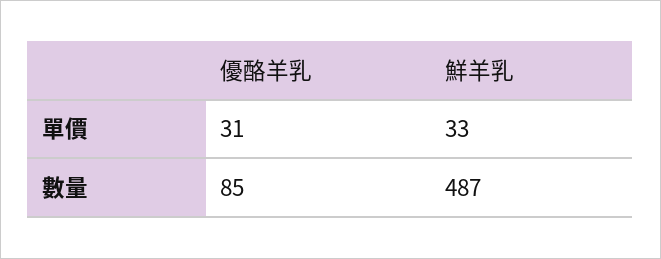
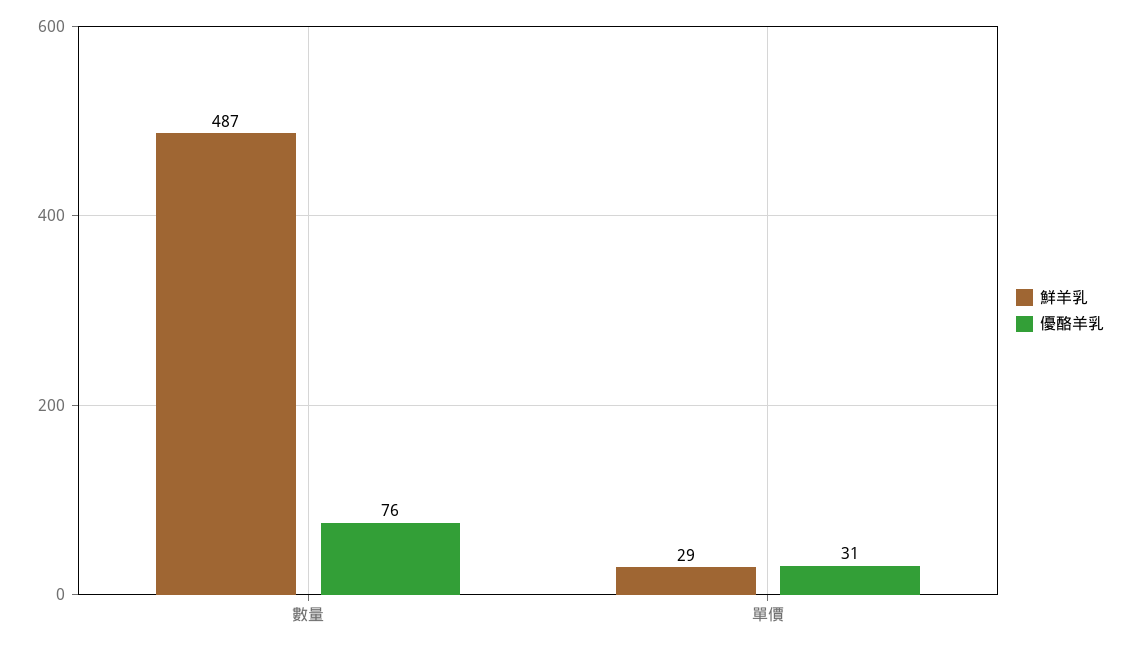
  {
    "優酪羊乳": {
      "單價": 31,
-     "數量": 85
+     "數量": 76
    },
    "鮮羊乳": {
-     "單價": 33,
+     "單價": 29,
      "數量": 487
    }
  }

